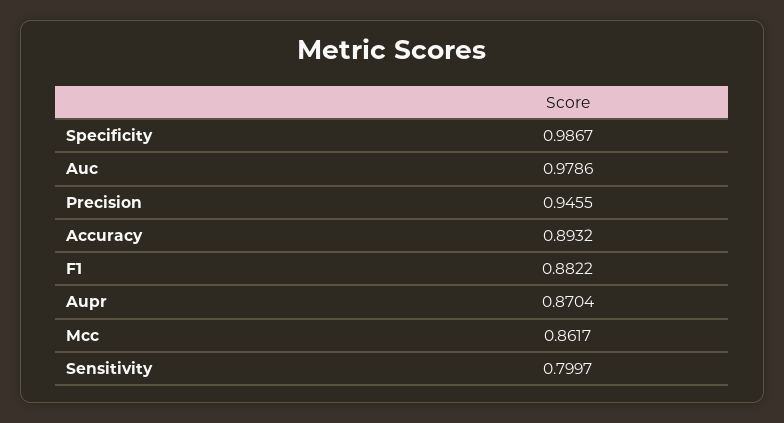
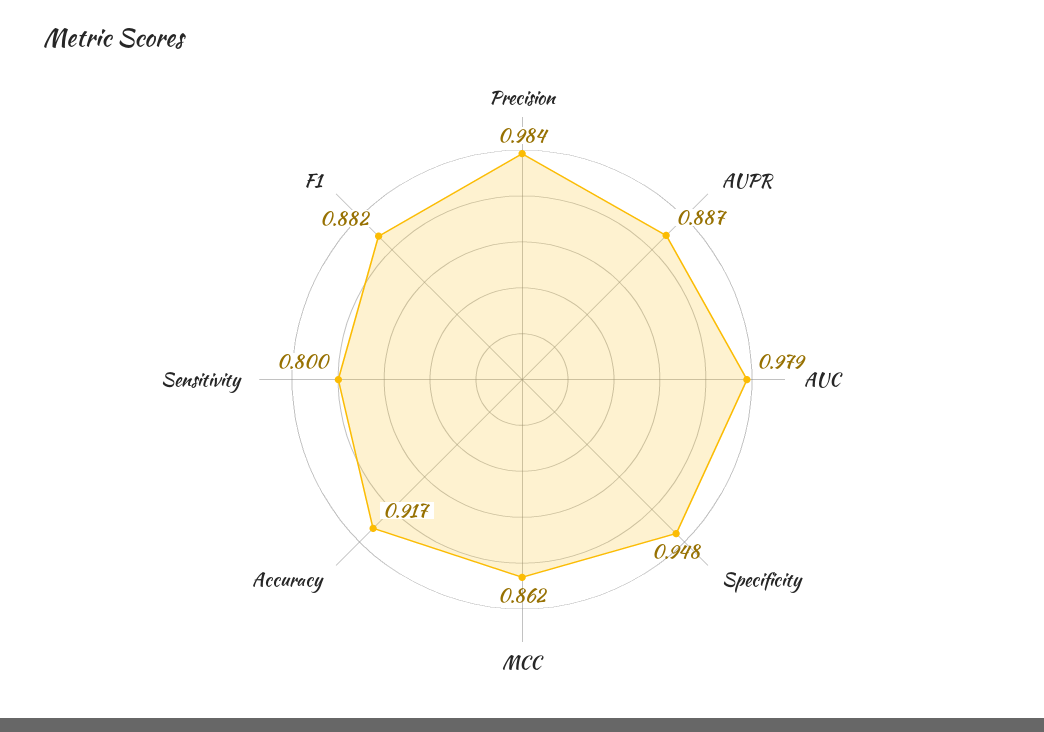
  {
-   "Specificity": 0.9867,
+   "Specificity": 0.948,
    "Auc": 0.9786,
-   "Precision": 0.9455,
+   "Precision": 0.984,
-   "Accuracy": 0.8932,
+   "Accuracy": 0.917,
    "F1": 0.8822,
-   "Aupr": 0.8704,
+   "Aupr": 0.887,
    "Mcc": 0.8617,
    "Sensitivity": 0.7997
  }

